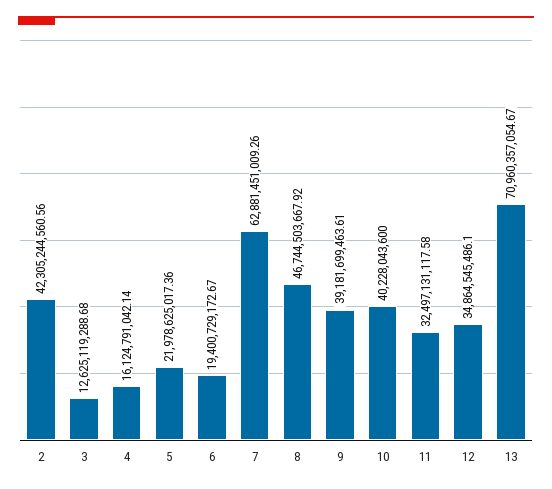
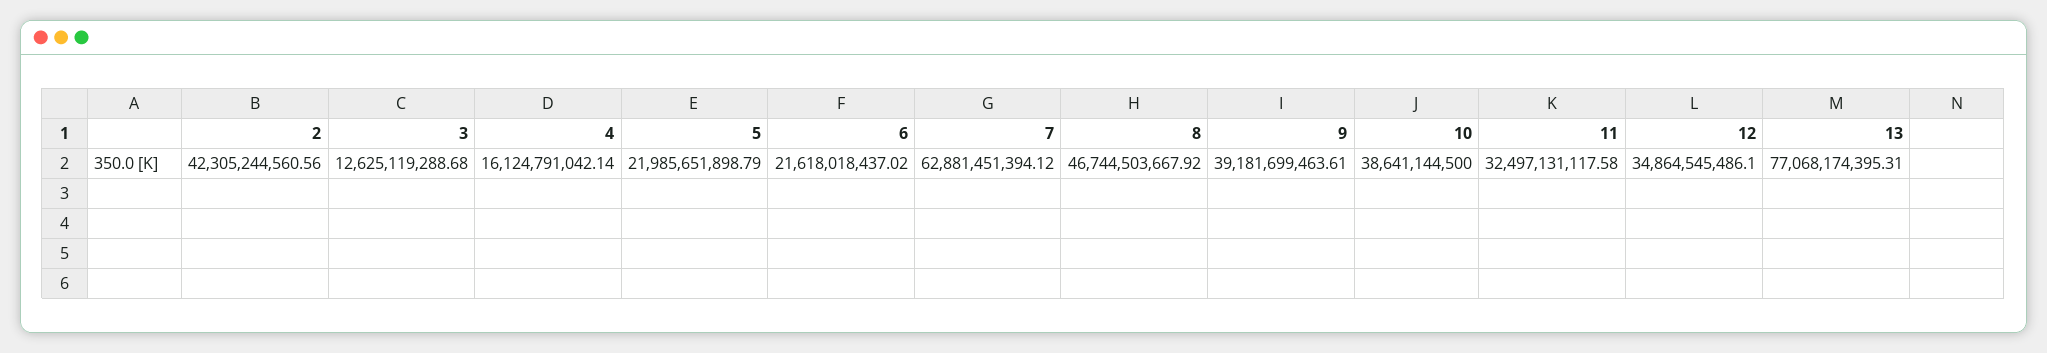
  {
    "2": 42305244560.56,
    "3": 12625119288.68,
    "4": 16124791042.14,
-   "5": 21978625017.36,
+   "5": 21985651898.79,
-   "6": 19400729172.67,
+   "6": 21618018437.02,
-   "7": 62881451009.26,
+   "7": 62881451394.12,
    "8": 46744503667.92,
    "9": 39181699463.61,
-   "10": 40228043600,
+   "10": 38641144500,
    "11": 32497131117.58,
    "12": 34864545486.1,
-   "13": 70960357054.67
+   "13": 77068174395.31
  }

